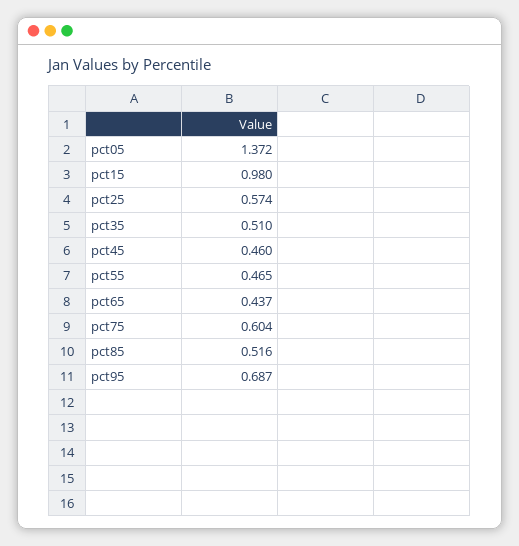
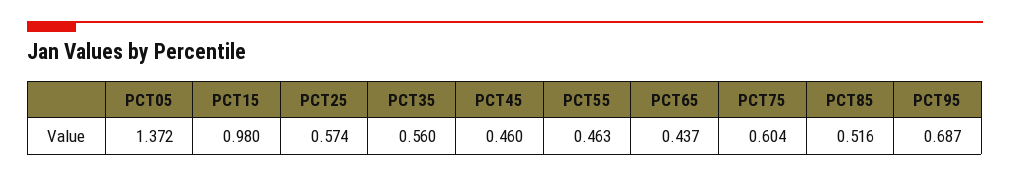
  {
    "pct05": 1.372,
    "pct15": 0.98,
    "pct25": 0.574,
-   "pct35": 0.51,
+   "pct35": 0.56,
    "pct45": 0.46,
-   "pct55": 0.465,
+   "pct55": 0.463,
    "pct65": 0.437,
    "pct75": 0.604,
    "pct85": 0.516,
    "pct95": 0.687
  }

